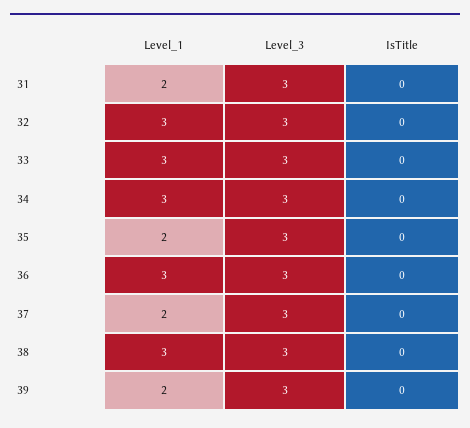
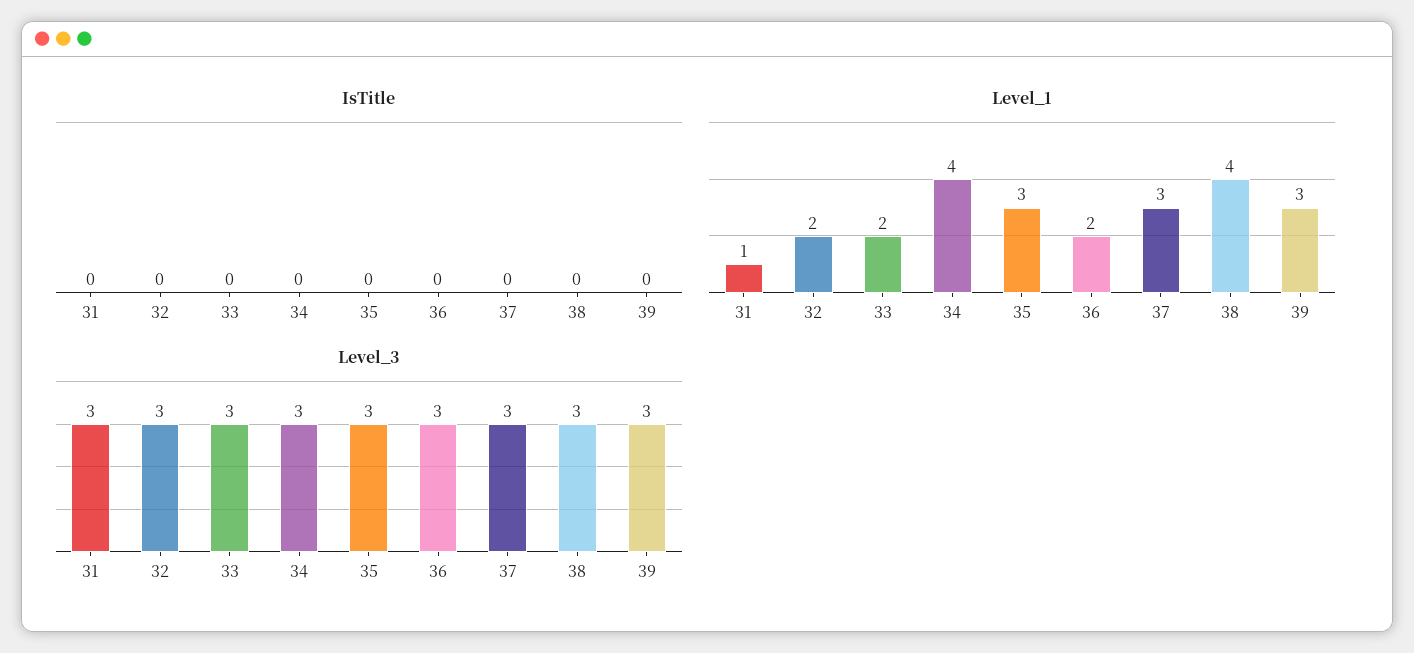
  {
    "Level_1": {
-     "31": 2,
+     "31": 1,
-     "32": 3,
+     "32": 2,
-     "33": 3,
+     "33": 2,
-     "34": 3,
+     "34": 4,
-     "35": 2,
+     "35": 3,
-     "36": 3,
+     "36": 2,
-     "37": 2,
+     "37": 3,
-     "38": 3,
+     "38": 4,
-     "39": 2
+     "39": 3
    },
    "Level_3": {
      "31": 3,
      "32": 3,
      "33": 3,
      "34": 3,
      "35": 3,
      "36": 3,
      "37": 3,
      "38": 3,
      "39": 3
    },
    "IsTitle": {
      "31": 0,
      "32": 0,
      "33": 0,
      "34": 0,
      "35": 0,
      "36": 0,
      "37": 0,
      "38": 0,
      "39": 0
    }
  }

